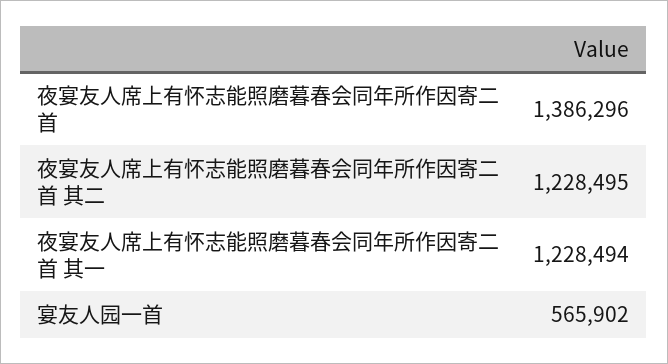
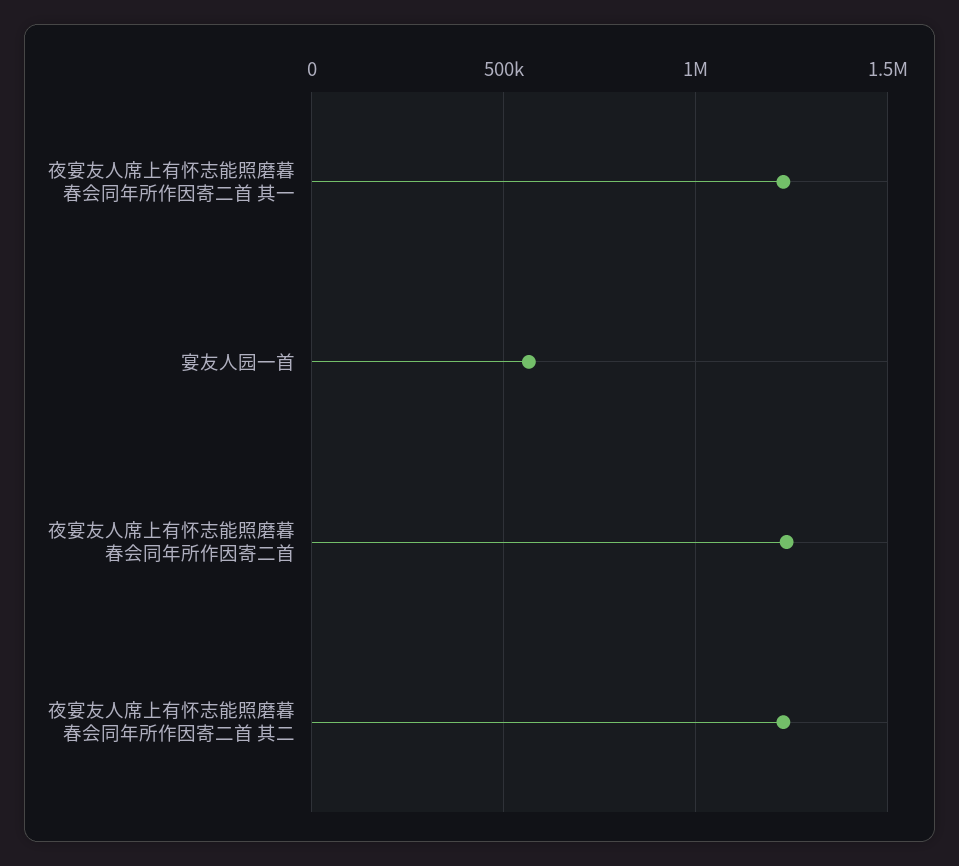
  {
-   "夜宴友人席上有怀志能照磨暮春会同年所作因寄二首": 1386296,
+   "夜宴友人席上有怀志能照磨暮春会同年所作因寄二首": 1250000,
    "夜宴友人席上有怀志能照磨暮春会同年所作因寄二首 其二": 1228495,
    "夜宴友人席上有怀志能照磨暮春会同年所作因寄二首 其一": 1228494,
    "宴友人园一首": 565902
  }

